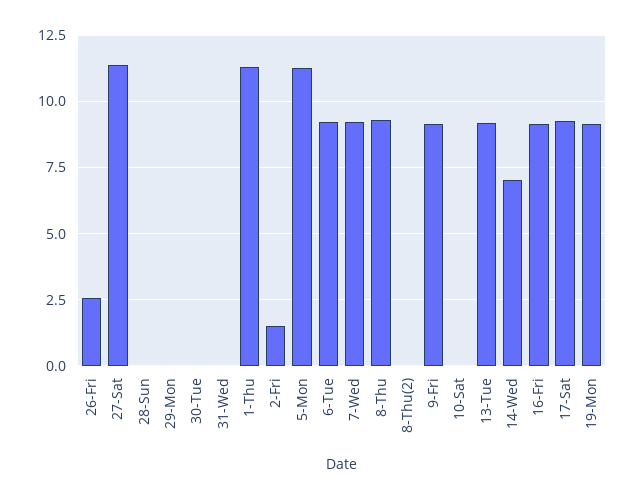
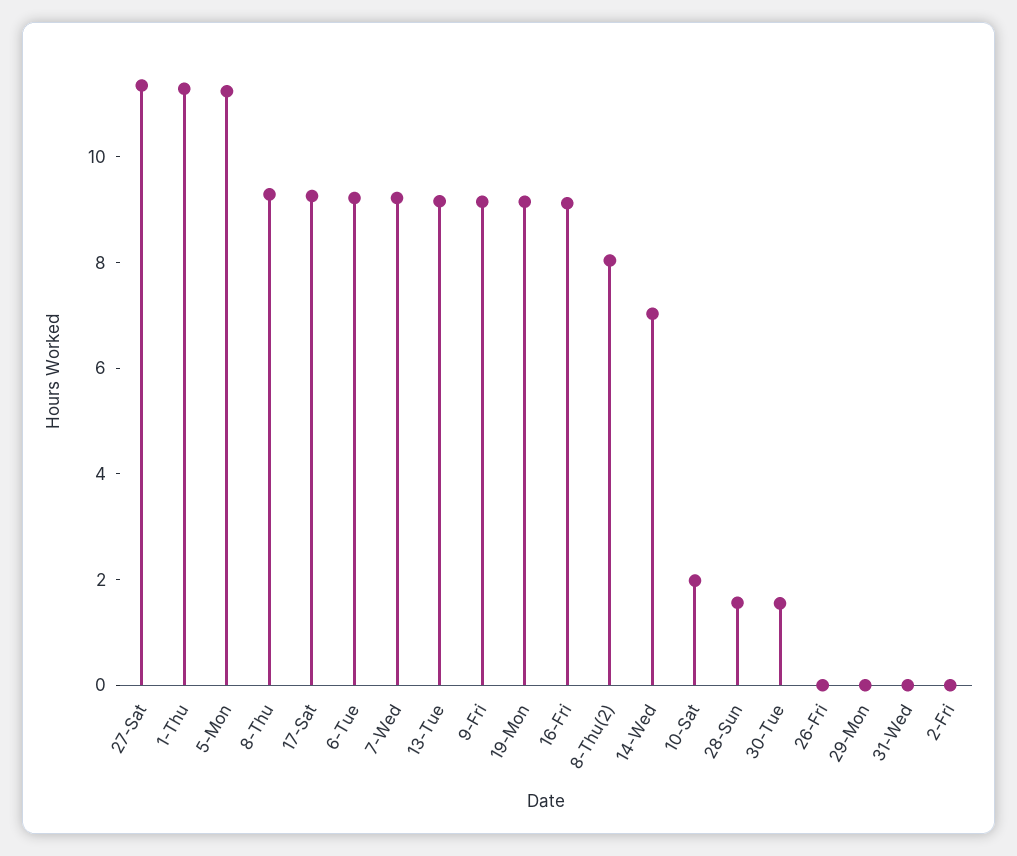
  {
-   "26-Fri": 2.5,
+   "26-Fri": 0,
    "27-Sat": 11.25,
-   "28-Sun": 0,
+   "28-Sun": 1.5,
    "29-Mon": 0,
-   "30-Tue": 0,
+   "30-Tue": 1.5,
    "31-Wed": 0,
    "1-Thu": 11.25,
-   "2-Fri": 1.5,
+   "2-Fri": 0,
    "5-Mon": 11.25,
    "6-Tue": 9.25,
    "7-Wed": 9.25,
    "8-Thu": 9.25,
-   "8-Thu(2)": 0,
+   "8-Thu(2)": 8,
    "9-Fri": 9.25,
-   "10-Sat": 0,
+   "10-Sat": 2,
    "13-Tue": 9.25,
    "14-Wed": 7,
    "16-Fri": 9,
    "17-Sat": 9.25,
    "19-Mon": 9.25
  }

